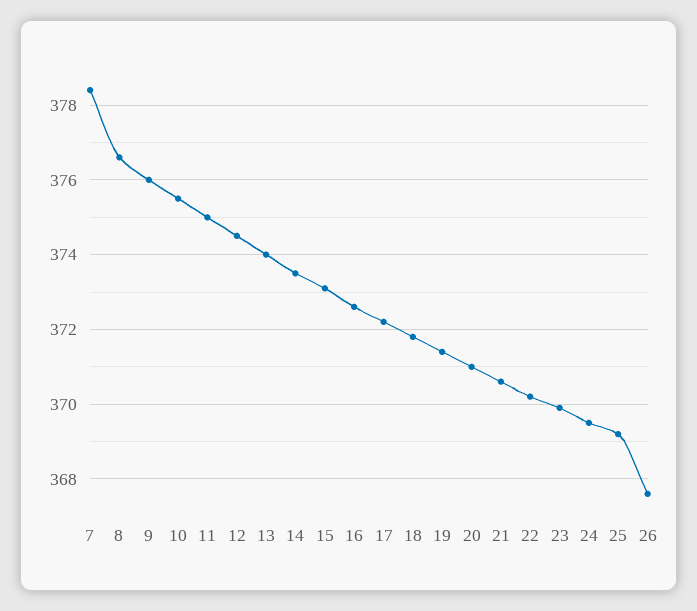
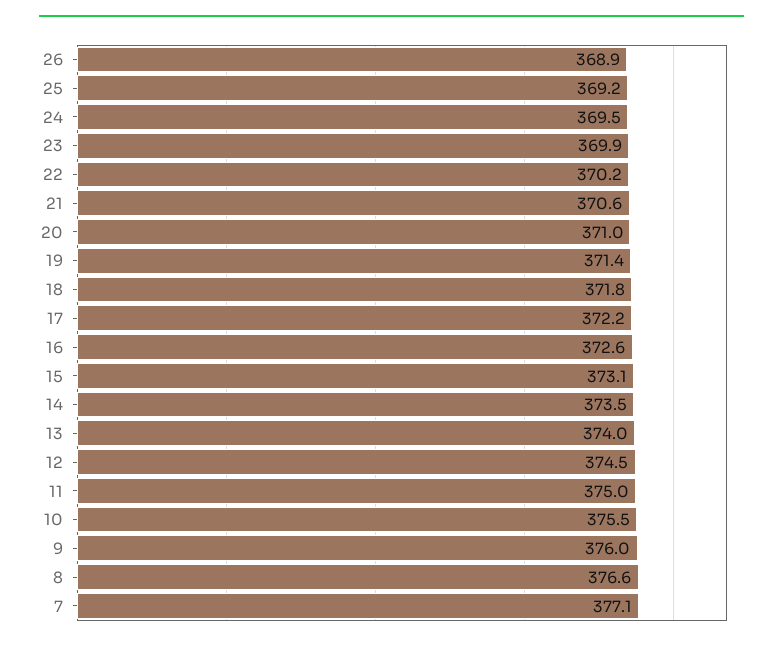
  {
-   "7": 378.5,
+   "7": 377.1,
    "8": 376.6,
    "9": 376,
    "10": 375.5,
    "11": 375,
    "12": 374.5,
    "13": 374,
    "14": 373.5,
    "15": 373.1,
    "16": 372.6,
    "17": 372.2,
    "18": 371.8,
    "19": 371.4,
    "20": 371,
    "21": 370.6,
    "22": 370.2,
    "23": 369.9,
    "24": 369.5,
    "25": 369.2,
-   "26": 367.5
+   "26": 368.9
  }

